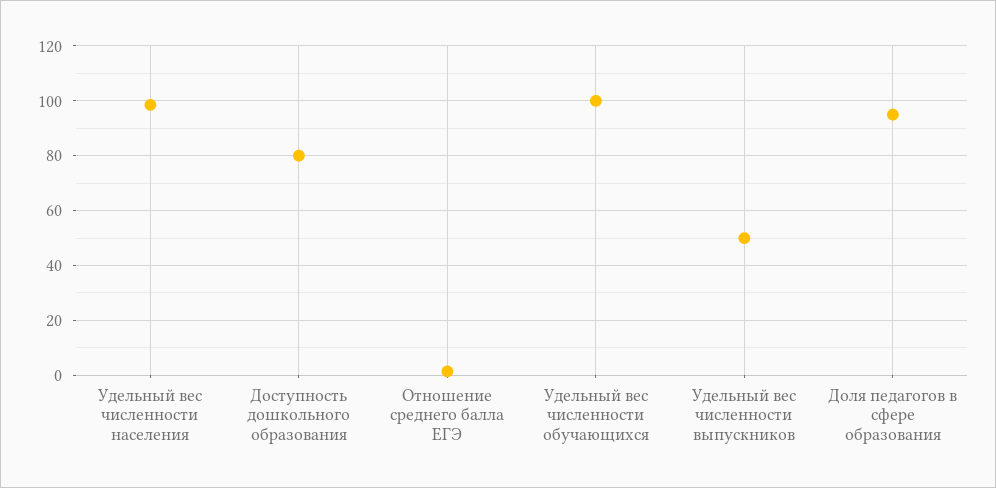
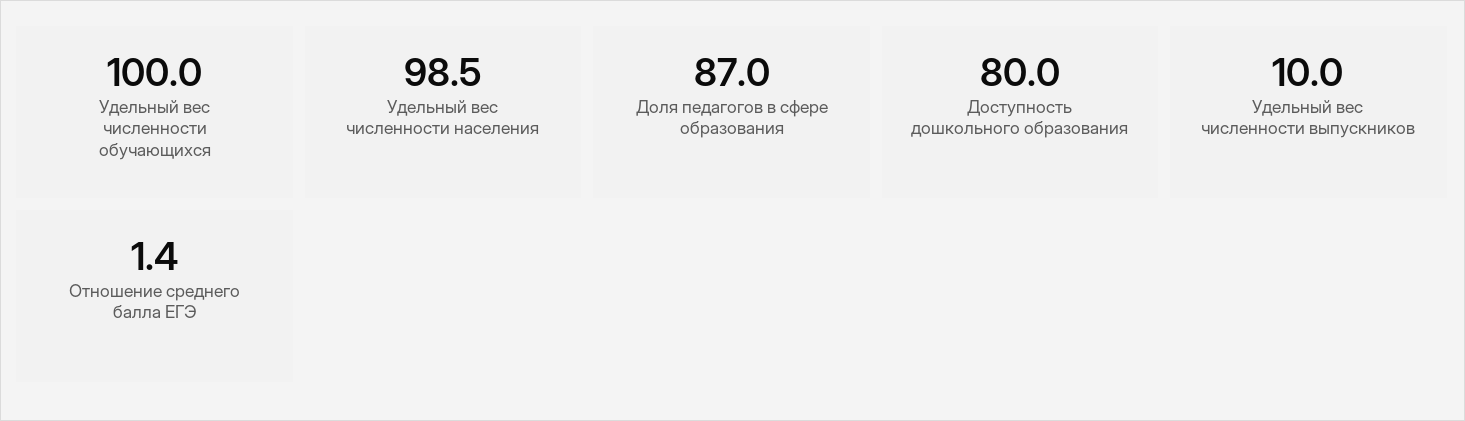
  {
    "Удельный вес численности населения": 98.5,
    "Доступность дошкольного образования": 80,
    "Отношение среднего балла ЕГЭ": 1.4,
    "Удельный вес численности обучающихся": 100,
-   "Удельный вес численности выпускников": 50,
+   "Удельный вес численности выпускников": 10,
-   "Доля педагогов в сфере образования": 95
+   "Доля педагогов в сфере образования": 87
  }

